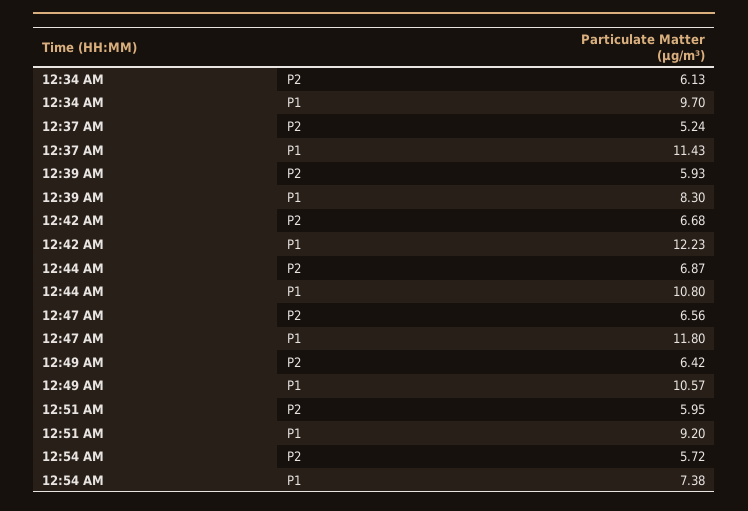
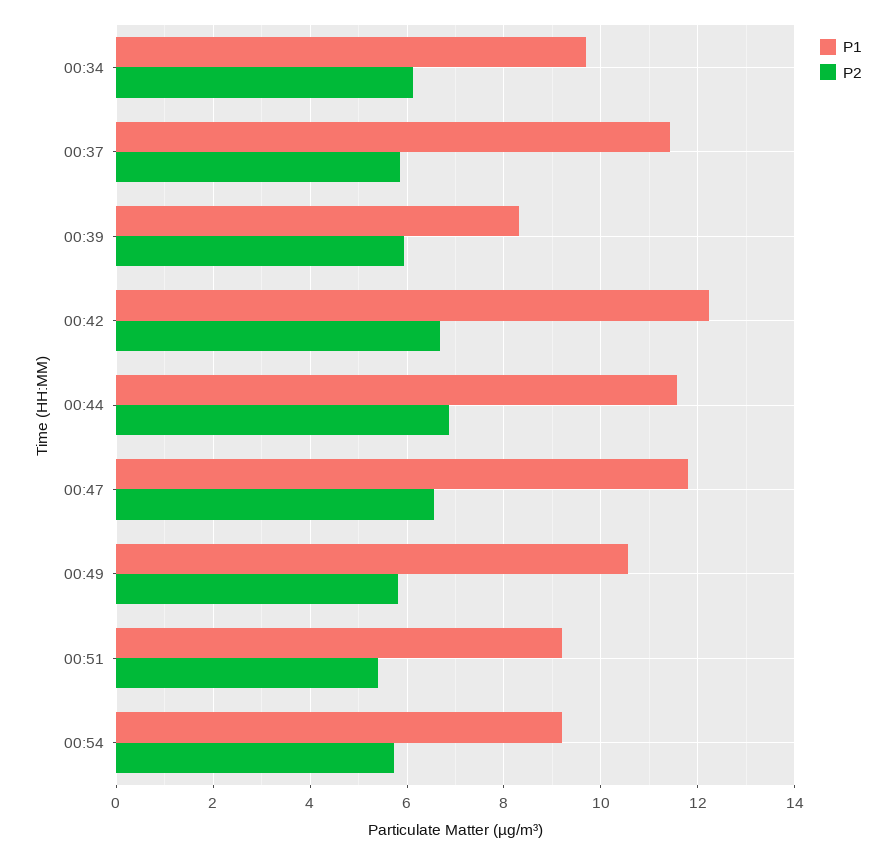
  {
    "P2": {
      "12:34 AM": 6.13,
-     "12:37 AM": 5.24,
+     "12:37 AM": 5.8,
      "12:39 AM": 5.93,
      "12:42 AM": 6.68,
      "12:44 AM": 6.87,
      "12:47 AM": 6.56,
-     "12:49 AM": 6.42,
+     "12:49 AM": 5.8,
-     "12:51 AM": 5.95,
+     "12:51 AM": 5.4,
      "12:54 AM": 5.72
    },
    "P1": {
      "12:34 AM": 9.7,
      "12:37 AM": 11.43,
      "12:39 AM": 8.3,
      "12:42 AM": 12.23,
-     "12:44 AM": 10.8,
+     "12:44 AM": 11.6,
      "12:47 AM": 11.8,
      "12:49 AM": 10.57,
      "12:51 AM": 9.2,
-     "12:54 AM": 7.38
+     "12:54 AM": 9.2
    }
  }

